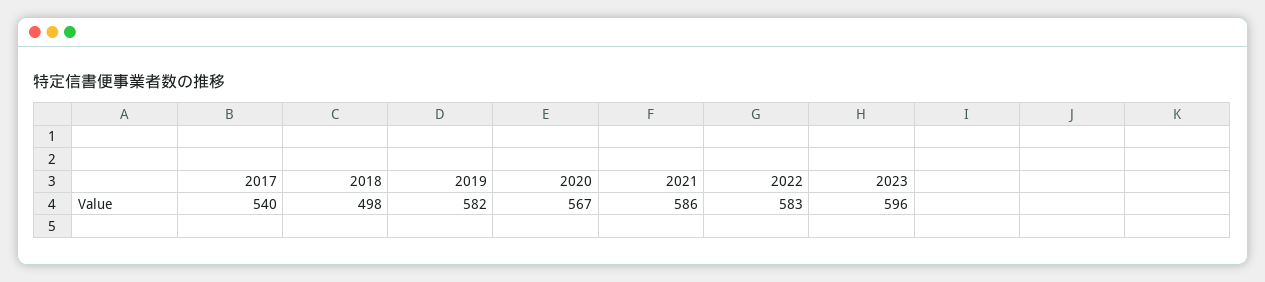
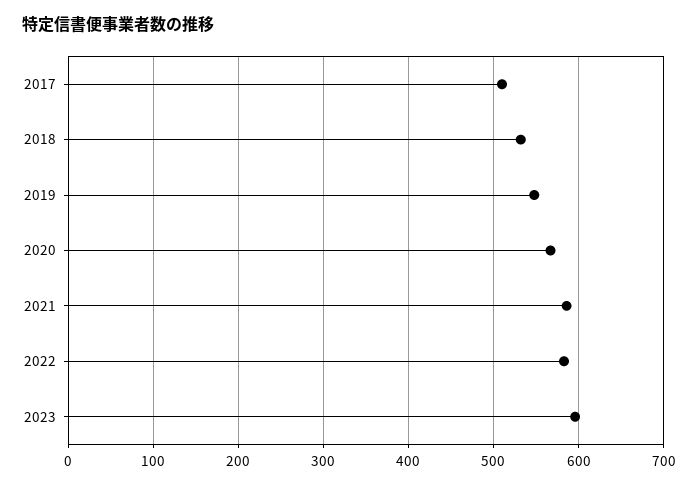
  {
-   "2017": 540,
+   "2017": 510,
-   "2018": 498,
+   "2018": 530,
-   "2019": 582,
+   "2019": 550,
    "2020": 567,
    "2021": 586,
    "2022": 583,
    "2023": 596
  }

